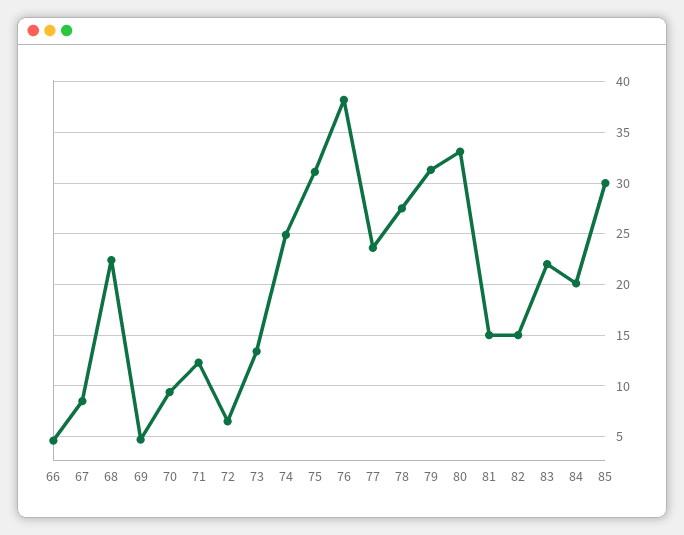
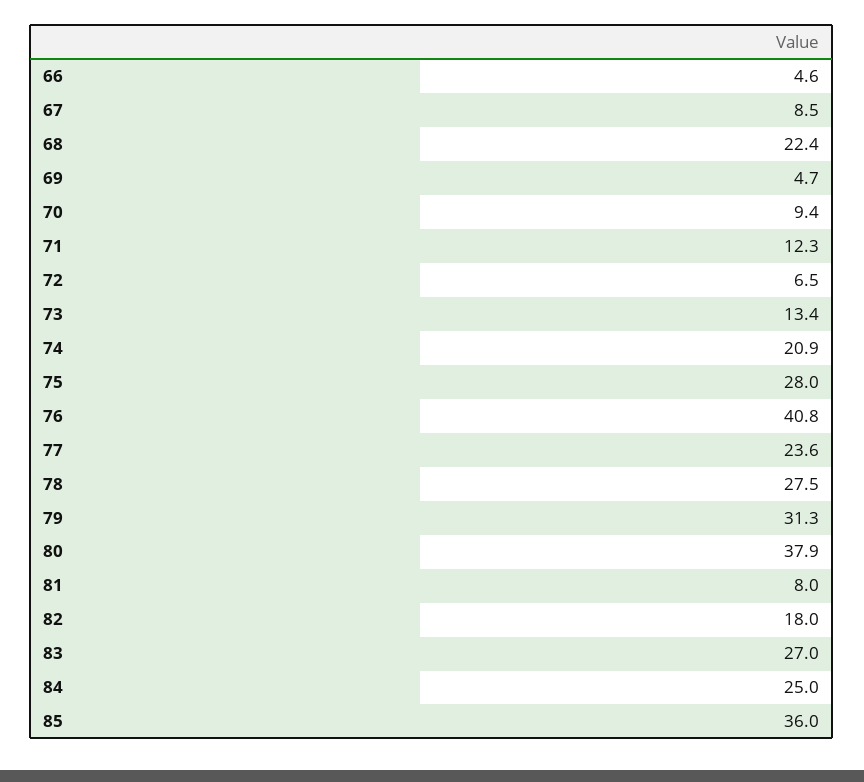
  {
    "66": 4.6,
    "67": 8.5,
    "68": 22.4,
    "69": 4.7,
    "70": 9.4,
    "71": 12.3,
    "72": 6.5,
    "73": 13.4,
-   "74": 25,
+   "74": 20.9,
-   "75": 31,
+   "75": 28,
-   "76": 38,
+   "76": 40.8,
    "77": 23.6,
    "78": 27.5,
    "79": 31.3,
-   "80": 33,
+   "80": 37.9,
-   "81": 15,
+   "81": 8,
-   "82": 15,
+   "82": 18,
-   "83": 22,
+   "83": 27,
-   "84": 20,
+   "84": 25,
-   "85": 30
+   "85": 36
  }

